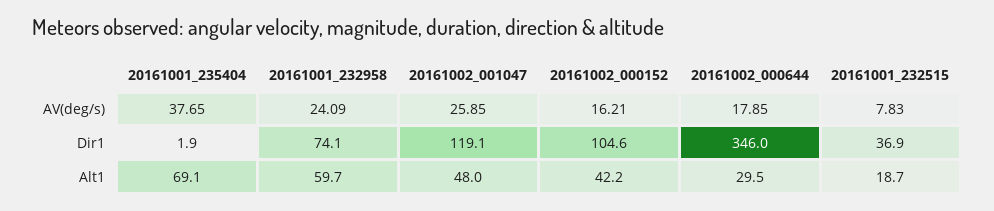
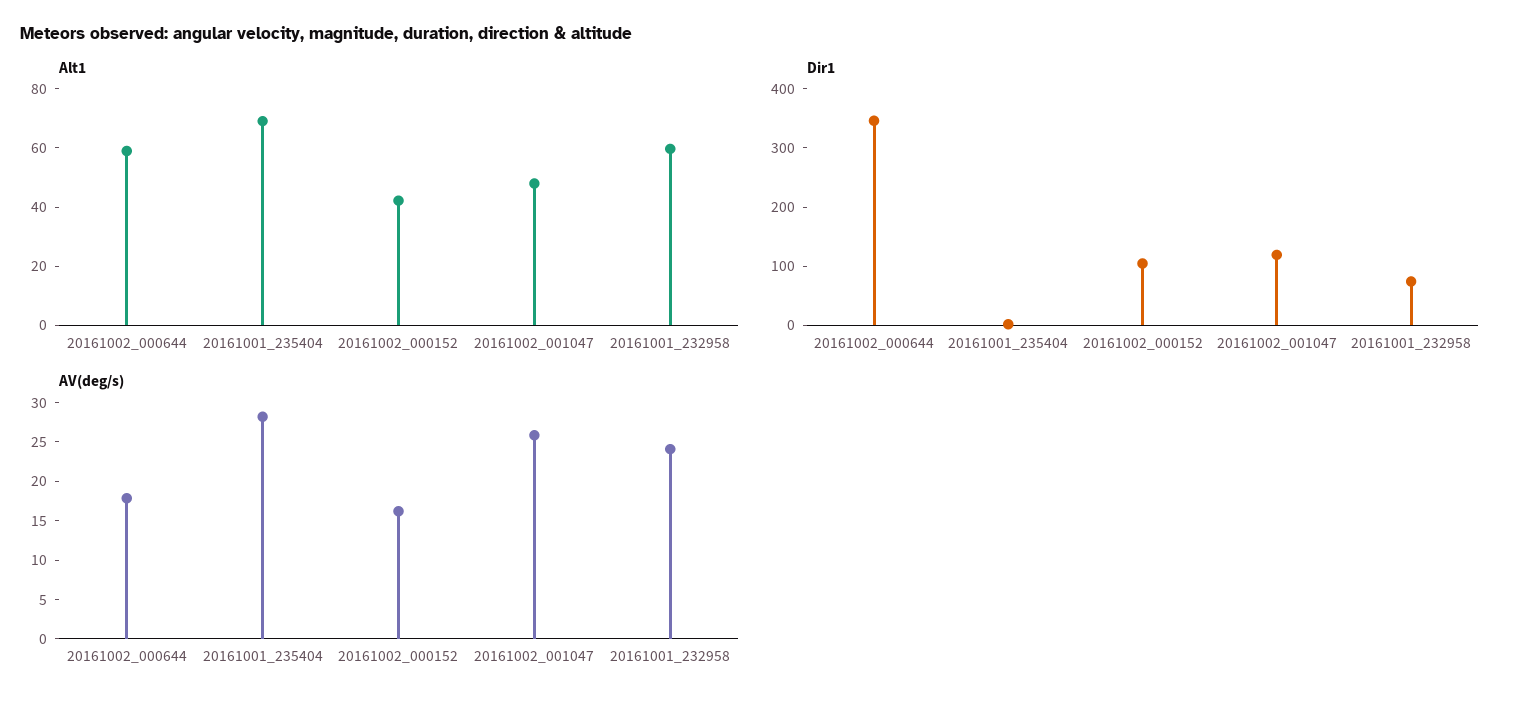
  {
    "AV(deg/s)": {
-     "20161001_235404": 37.65,
+     "20161001_235404": 27.5,
      "20161001_232958": 24.09,
      "20161002_001047": 25.85,
      "20161002_000152": 16.21,
-     "20161002_000644": 17.85,
+     "20161002_000644": 17.85
-     "20161001_232515": 7.83
    },
    "Dir1": {
      "20161001_235404": 1.9,
      "20161001_232958": 74.1,
      "20161002_001047": 119.1,
      "20161002_000152": 104.6,
-     "20161002_000644": 346,
+     "20161002_000644": 346
-     "20161001_232515": 36.9
    },
    "Alt1": {
      "20161001_235404": 69.1,
      "20161001_232958": 59.7,
      "20161002_001047": 48,
      "20161002_000152": 42.2,
-     "20161002_000644": 29.5,
+     "20161002_000644": 60
-     "20161001_232515": 18.7
    }
  }

